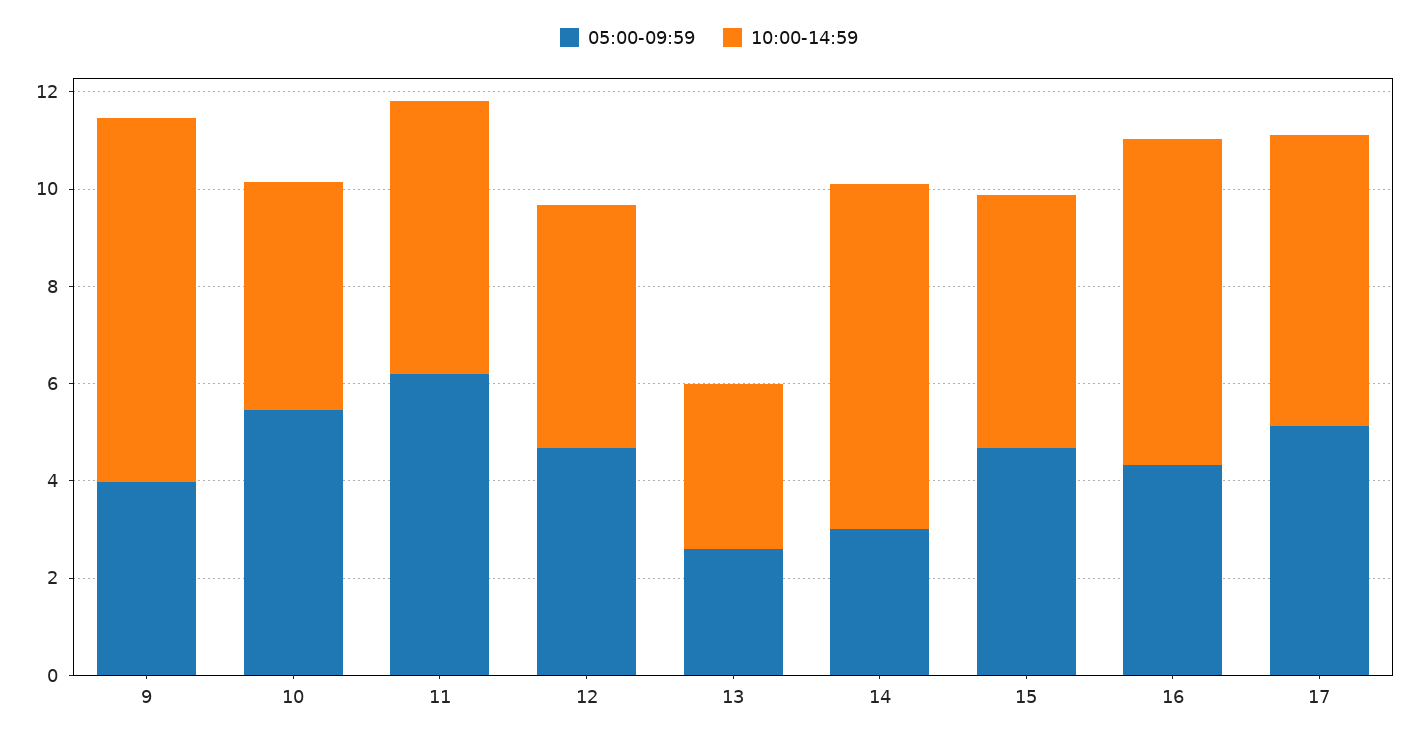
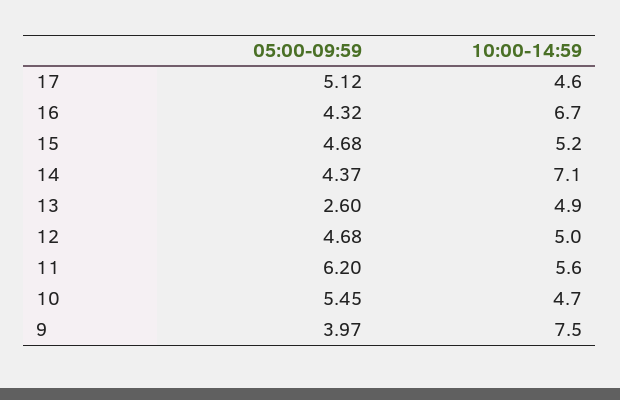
  {
    "05:00-09:59": {
      "9": 3.97,
      "10": 5.45,
      "11": 6.2,
      "12": 4.68,
      "13": 2.6,
-     "14": 3,
+     "14": 4.37,
      "15": 4.68,
      "16": 4.32,
      "17": 5.12
    },
    "10:00-14:59": {
      "9": 7.5,
      "10": 4.7,
      "11": 5.6,
      "12": 5,
-     "13": 3.5,
+     "13": 4.9,
      "14": 7.1,
      "15": 5.2,
      "16": 6.7,
-     "17": 6
+     "17": 4.6
    }
  }

